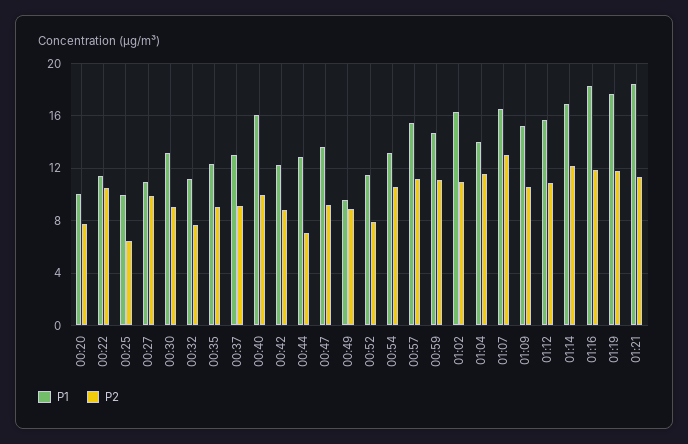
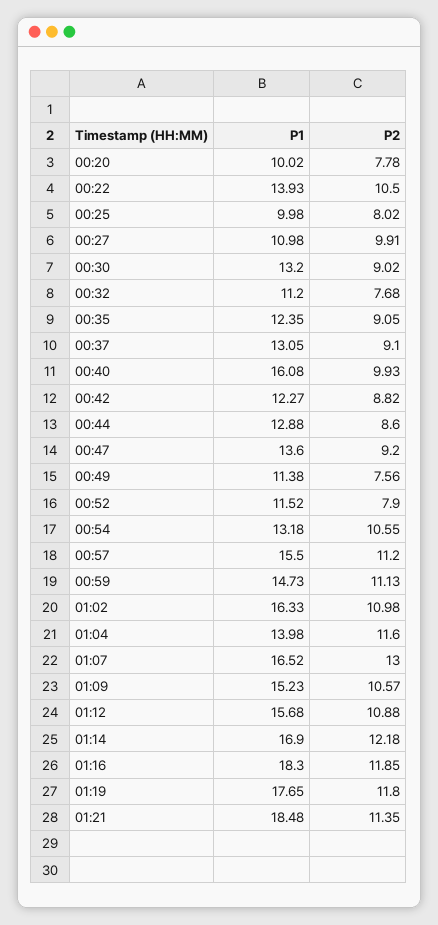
  {
    "P1": {
      "00:20": 10.02,
-     "00:22": 11.5,
+     "00:22": 13.93,
      "00:25": 9.98,
      "00:27": 10.98,
      "00:30": 13.2,
      "00:32": 11.2,
      "00:35": 12.35,
      "00:37": 13.05,
      "00:40": 16.08,
      "00:42": 12.27,
      "00:44": 12.88,
      "00:47": 13.6,
-     "00:49": 9.5,
+     "00:49": 11.38,
      "00:52": 11.52,
      "00:54": 13.18,
      "00:57": 15.5,
      "00:59": 14.73,
      "01:02": 16.33,
      "01:04": 13.98,
      "01:07": 16.52,
      "01:09": 15.23,
      "01:12": 15.68,
      "01:14": 16.9,
      "01:16": 18.3,
      "01:19": 17.65,
      "01:21": 18.48
    },
    "P2": {
      "00:20": 7.78,
      "00:22": 10.5,
-     "00:25": 6.5,
+     "00:25": 8.02,
      "00:27": 9.91,
      "00:30": 9.02,
      "00:32": 7.68,
      "00:35": 9.05,
      "00:37": 9.1,
      "00:40": 9.93,
      "00:42": 8.82,
-     "00:44": 7,
+     "00:44": 8.6,
      "00:47": 9.2,
-     "00:49": 9,
+     "00:49": 7.56,
      "00:52": 7.9,
      "00:54": 10.55,
      "00:57": 11.2,
      "00:59": 11.13,
      "01:02": 10.98,
      "01:04": 11.6,
      "01:07": 13,
      "01:09": 10.57,
      "01:12": 10.88,
      "01:14": 12.18,
      "01:16": 11.85,
      "01:19": 11.8,
      "01:21": 11.35
    }
  }

